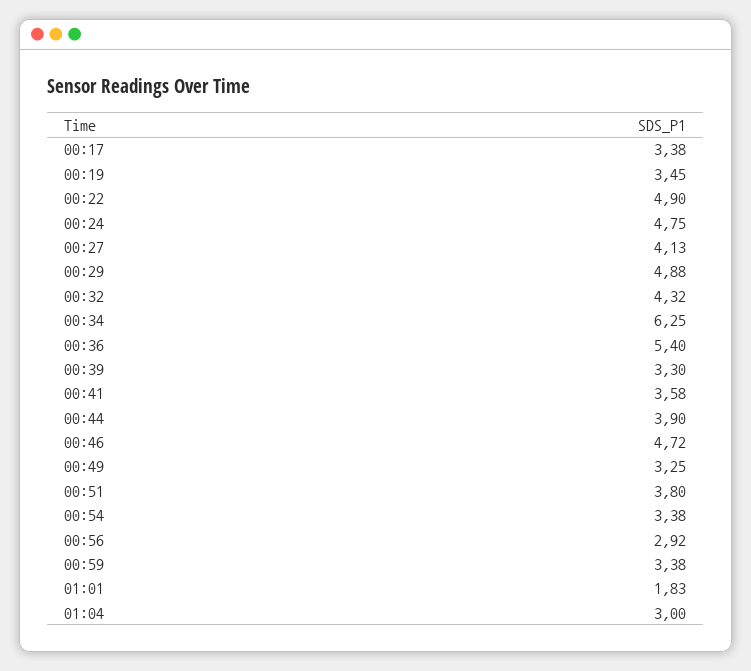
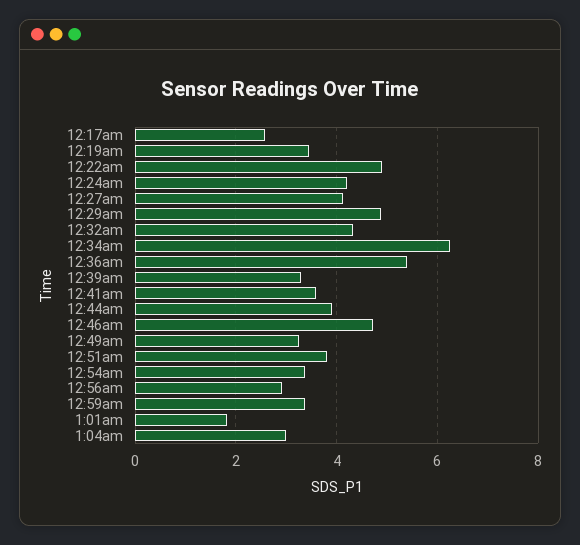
  {
-   "00:17": 3.38,
+   "00:17": 2.6,
    "00:19": 3.45,
    "00:22": 4.9,
-   "00:24": 4.75,
+   "00:24": 4.2,
    "00:27": 4.13,
    "00:29": 4.88,
    "00:32": 4.32,
    "00:34": 6.25,
    "00:36": 5.4,
    "00:39": 3.3,
    "00:41": 3.58,
    "00:44": 3.9,
    "00:46": 4.72,
    "00:49": 3.25,
    "00:51": 3.8,
    "00:54": 3.38,
    "00:56": 2.92,
    "00:59": 3.38,
    "01:01": 1.83,
    "01:04": 3
  }

